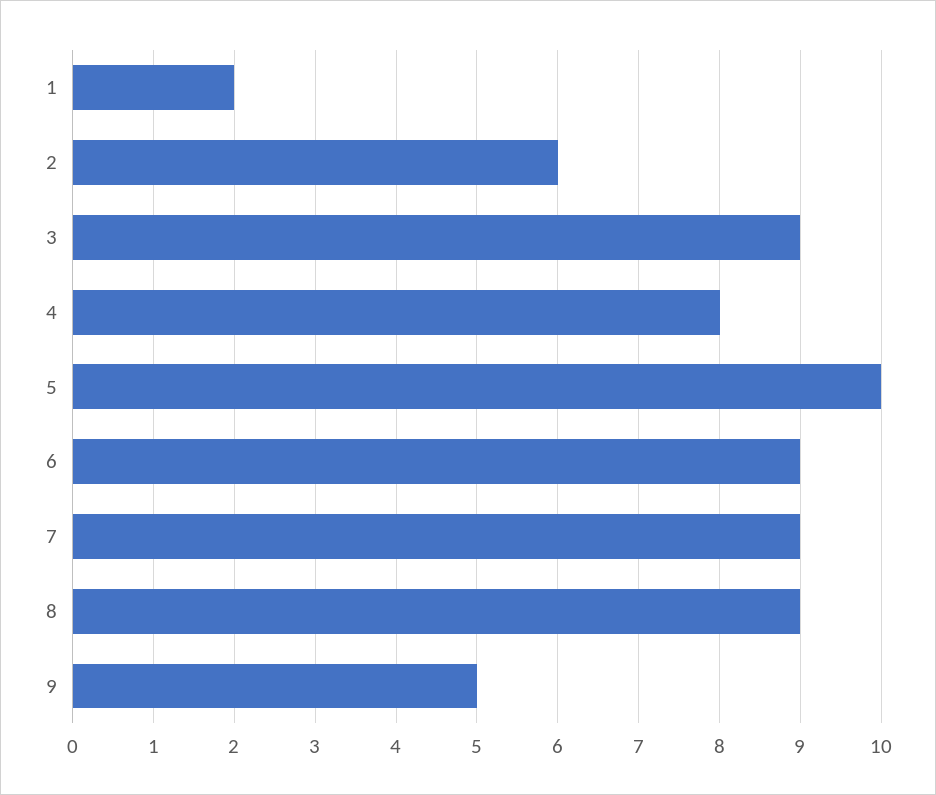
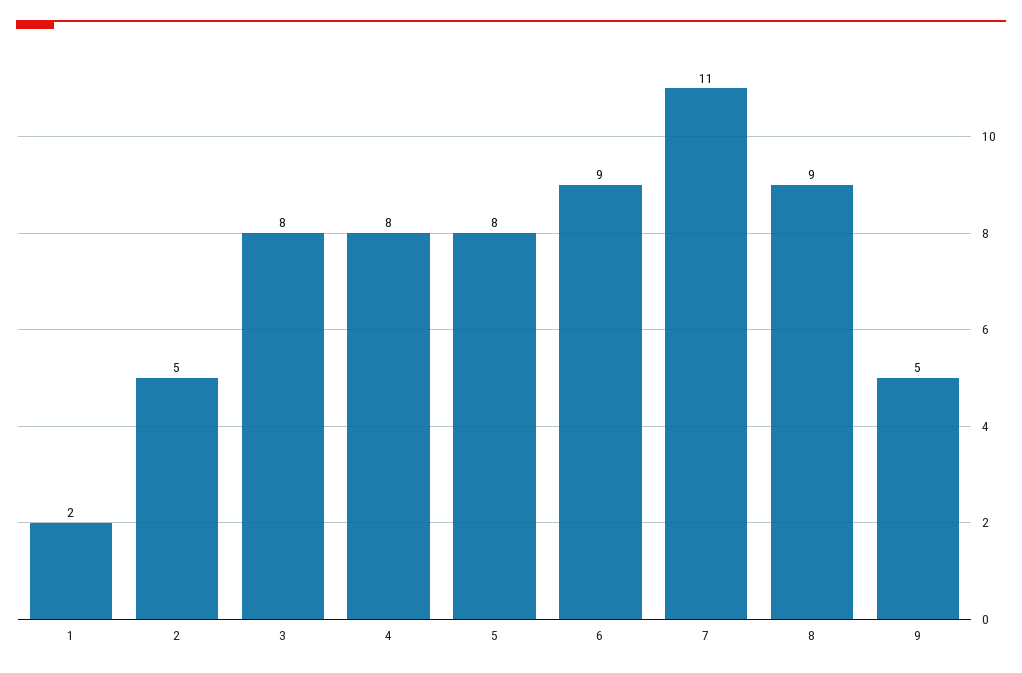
  {
    "1": 2,
-   "2": 6,
+   "2": 5,
-   "3": 9,
+   "3": 8,
    "4": 8,
-   "5": 10,
+   "5": 8,
    "6": 9,
-   "7": 9,
+   "7": 11,
    "8": 9,
    "9": 5
  }

